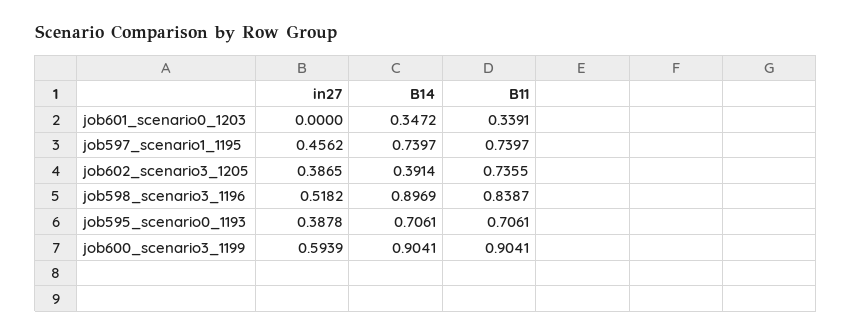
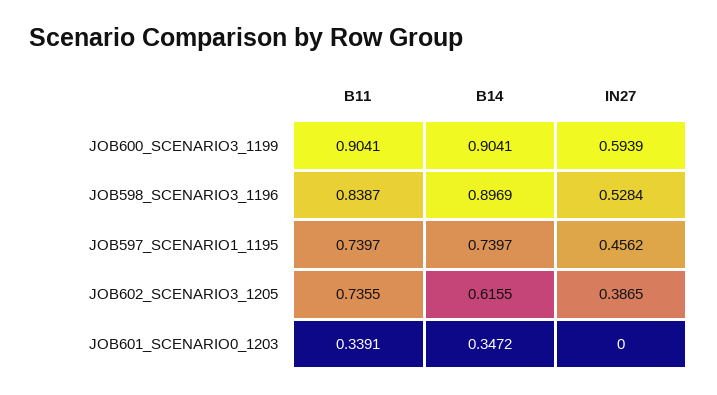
  {
    "in27": {
      "job601_scenario0_1203": 0,
      "job597_scenario1_1195": 0.4562,
      "job602_scenario3_1205": 0.3865,
-     "job598_scenario3_1196": 0.5182,
+     "job598_scenario3_1196": 0.5284,
-     "job595_scenario0_1193": 0.3878,
      "job600_scenario3_1199": 0.5939
    },
    "B14": {
      "job601_scenario0_1203": 0.3472,
      "job597_scenario1_1195": 0.7397,
-     "job602_scenario3_1205": 0.3914,
+     "job602_scenario3_1205": 0.6155,
      "job598_scenario3_1196": 0.8969,
-     "job595_scenario0_1193": 0.7061,
      "job600_scenario3_1199": 0.9041
    },
    "B11": {
      "job601_scenario0_1203": 0.3391,
      "job597_scenario1_1195": 0.7397,
      "job602_scenario3_1205": 0.7355,
      "job598_scenario3_1196": 0.8387,
-     "job595_scenario0_1193": 0.7061,
      "job600_scenario3_1199": 0.9041
    }
  }

